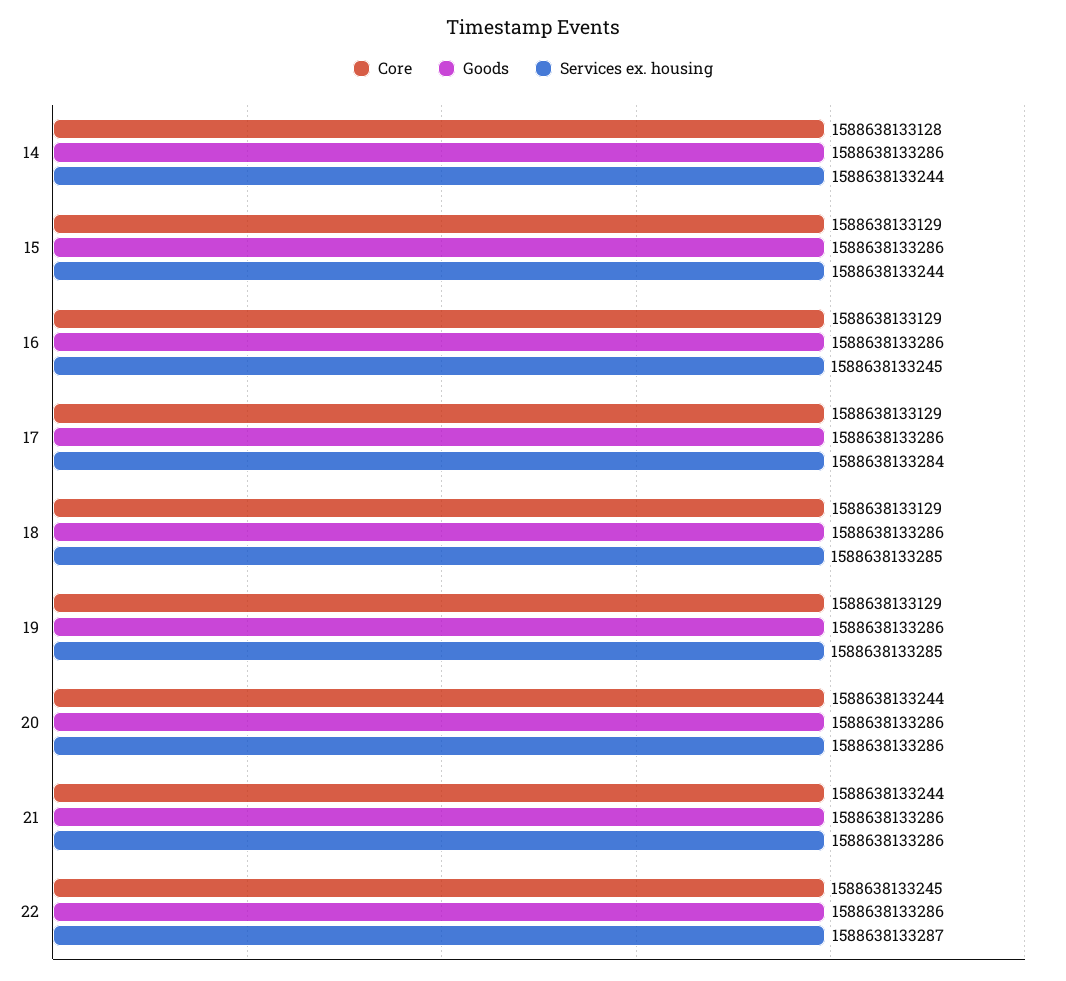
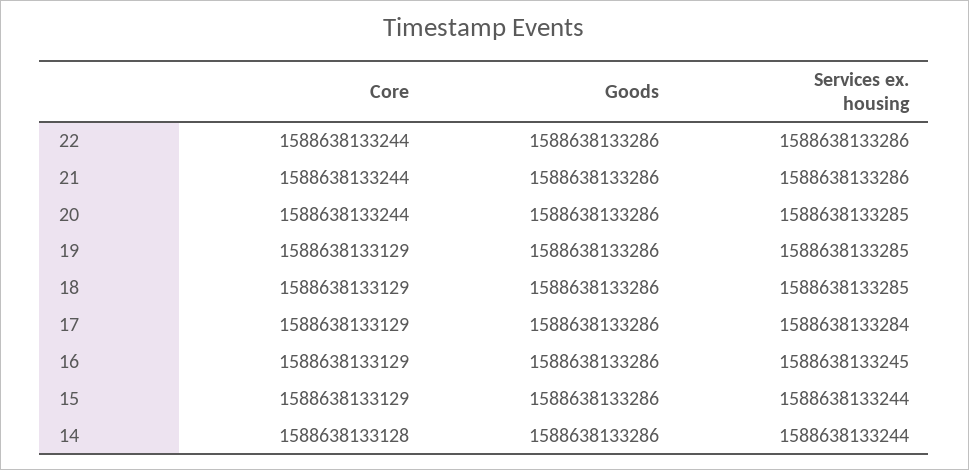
  {
    "Core": {
      "14": 1588638133128,
      "15": 1588638133129,
      "16": 1588638133129,
      "17": 1588638133129,
      "18": 1588638133129,
      "19": 1588638133129,
      "20": 1588638133244,
      "21": 1588638133244,
-     "22": 1588638133245
+     "22": 1588638133244
    },
    "Goods": {
      "14": 1588638133286,
      "15": 1588638133286,
      "16": 1588638133286,
      "17": 1588638133286,
      "18": 1588638133286,
      "19": 1588638133286,
      "20": 1588638133286,
      "21": 1588638133286,
      "22": 1588638133286
    },
    "Services ex. housing": {
      "14": 1588638133244,
      "15": 1588638133244,
      "16": 1588638133245,
      "17": 1588638133284,
      "18": 1588638133285,
      "19": 1588638133285,
-     "20": 1588638133286,
+     "20": 1588638133285,
      "21": 1588638133286,
-     "22": 1588638133287
+     "22": 1588638133286
    }
  }

